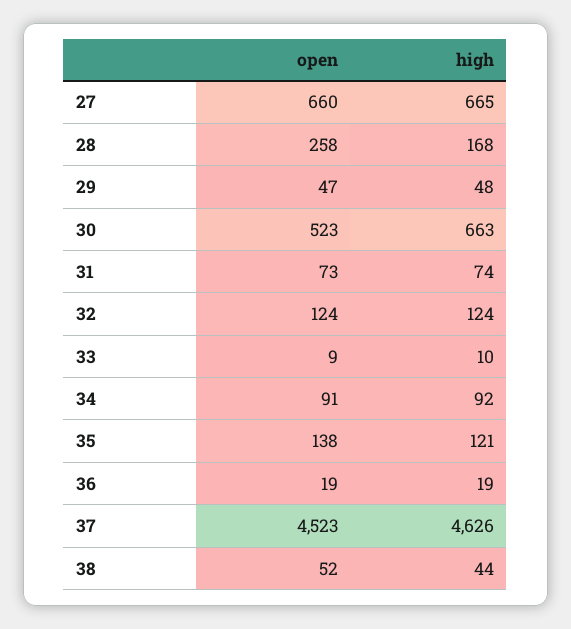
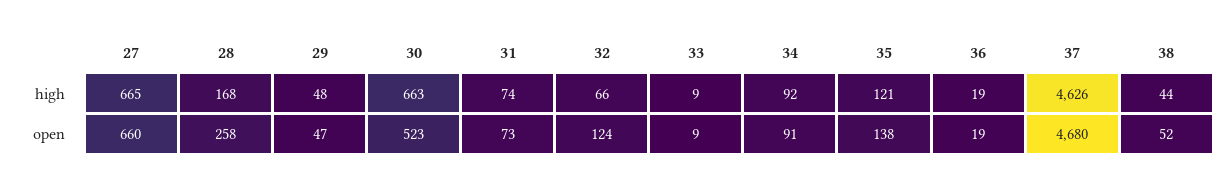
  {
    "open": {
      "27": 660,
      "28": 258,
      "29": 47,
      "30": 523,
      "31": 73,
      "32": 124,
      "33": 9,
      "34": 91,
      "35": 138,
      "36": 19,
-     "37": 4523,
+     "37": 4680,
      "38": 52
    },
    "high": {
      "27": 665,
      "28": 168,
      "29": 48,
      "30": 663,
      "31": 74,
-     "32": 124,
+     "32": 66,
-     "33": 10,
+     "33": 9,
      "34": 92,
      "35": 121,
      "36": 19,
      "37": 4626,
      "38": 44
    }
  }

